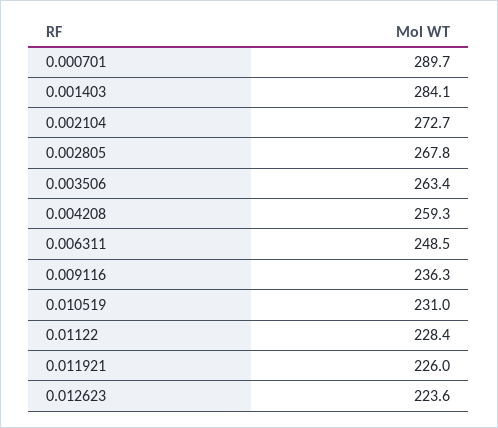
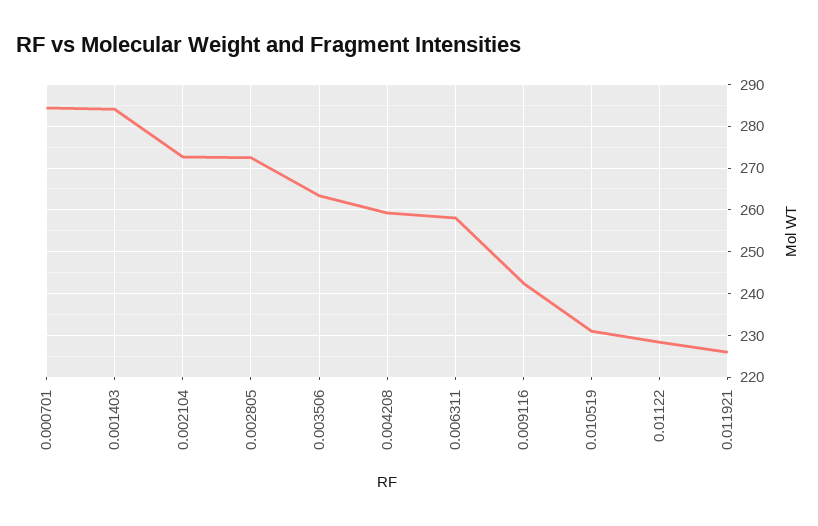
  {
-   "0.000701": 289.7,
+   "0.000701": 284,
    "0.001403": 284.1,
    "0.002104": 272.7,
-   "0.002805": 267.8,
+   "0.002805": 272,
    "0.003506": 263.4,
    "0.004208": 259.3,
-   "0.006311": 248.5,
+   "0.006311": 258,
-   "0.009116": 236.3,
+   "0.009116": 242,
    "0.010519": 231,
    "0.01122": 228.4,
-   "0.011921": 226,
+   "0.011921": 226
-   "0.012623": 223.6
  }

